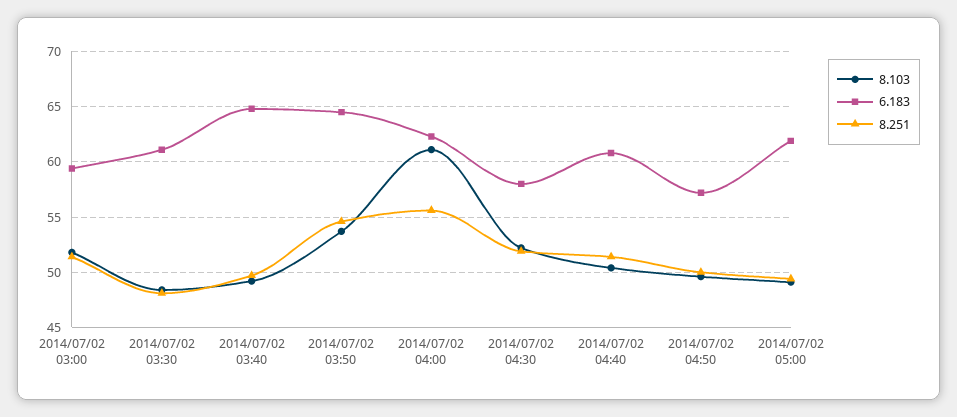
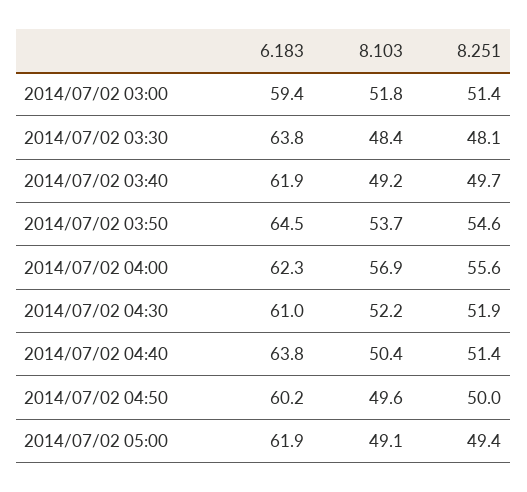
  {
    "8.103": {
      "2014/07/02 03:00": 51.8,
      "2014/07/02 03:30": 48.4,
      "2014/07/02 03:40": 49.2,
      "2014/07/02 03:50": 53.7,
-     "2014/07/02 04:00": 61,
+     "2014/07/02 04:00": 56.9,
      "2014/07/02 04:30": 52.2,
      "2014/07/02 04:40": 50.4,
      "2014/07/02 04:50": 49.6,
      "2014/07/02 05:00": 49.1
    },
    "6.183": {
      "2014/07/02 03:00": 59.4,
-     "2014/07/02 03:30": 61,
+     "2014/07/02 03:30": 63.8,
-     "2014/07/02 03:40": 65,
+     "2014/07/02 03:40": 61.9,
      "2014/07/02 03:50": 64.5,
      "2014/07/02 04:00": 62.3,
-     "2014/07/02 04:30": 58,
+     "2014/07/02 04:30": 61,
-     "2014/07/02 04:40": 61,
+     "2014/07/02 04:40": 63.8,
-     "2014/07/02 04:50": 57,
+     "2014/07/02 04:50": 60.2,
      "2014/07/02 05:00": 61.9
    },
    "8.251": {
      "2014/07/02 03:00": 51.4,
      "2014/07/02 03:30": 48.1,
      "2014/07/02 03:40": 49.7,
      "2014/07/02 03:50": 54.6,
      "2014/07/02 04:00": 55.6,
      "2014/07/02 04:30": 51.9,
      "2014/07/02 04:40": 51.4,
      "2014/07/02 04:50": 50,
      "2014/07/02 05:00": 49.4
    }
  }

